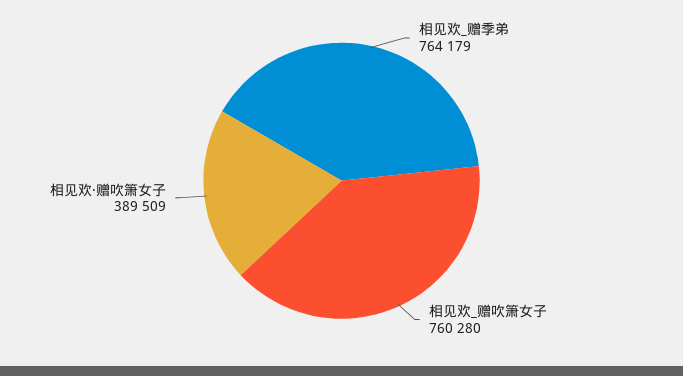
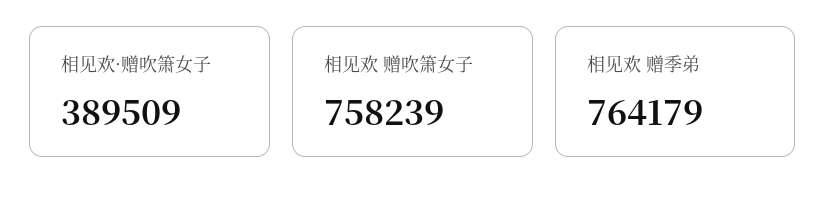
  {
    "相见欢_赠季弟": 764179,
-   "相见欢_赠吹箫女子": 760280,
+   "相见欢_赠吹箫女子": 758239,
    "相见欢·赠吹箫女子": 389509
  }

